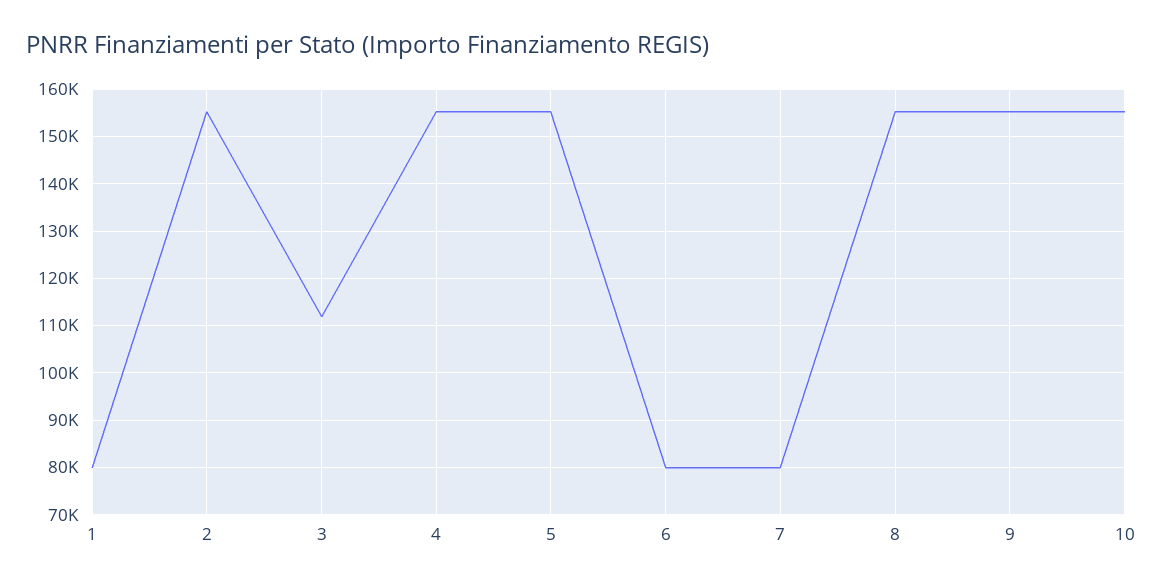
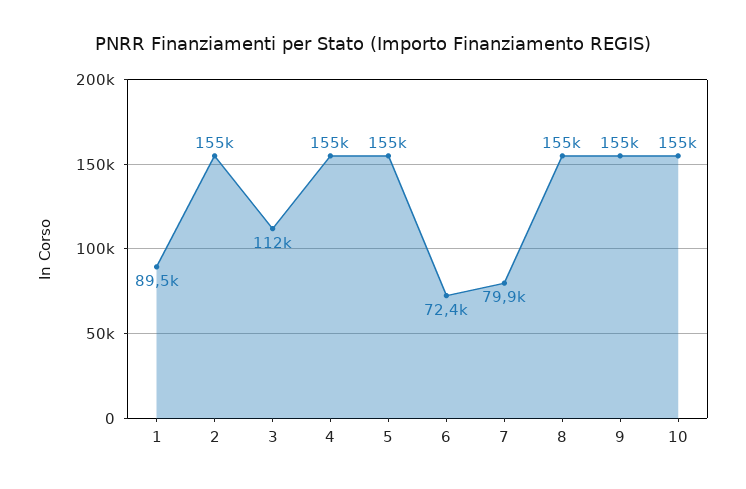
  {
-   "1": 80000,
+   "1": 89500,
    "2": 155000,
    "3": 112000,
    "4": 155000,
    "5": 155000,
-   "6": 80000,
+   "6": 72400,
    "7": 79900,
    "8": 155000,
    "9": 155000,
    "10": 155000
  }

